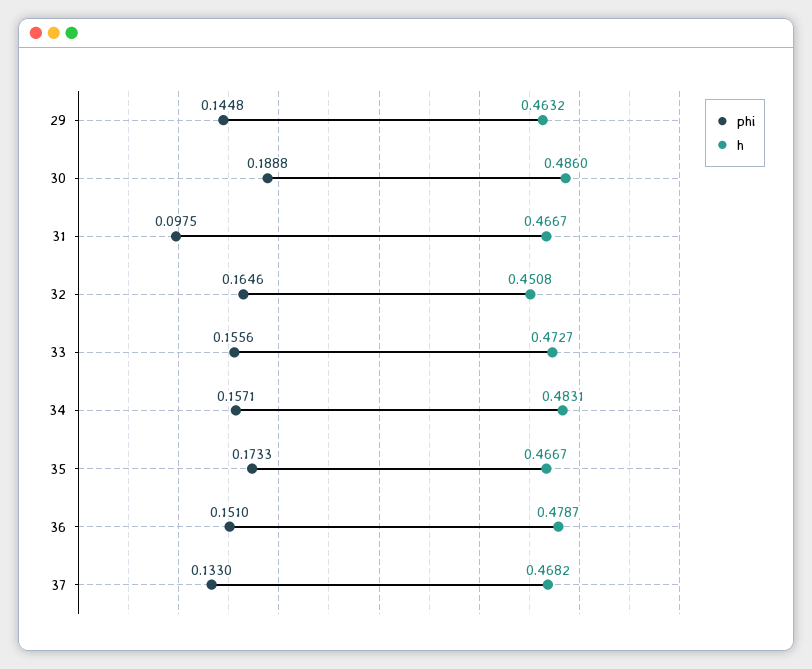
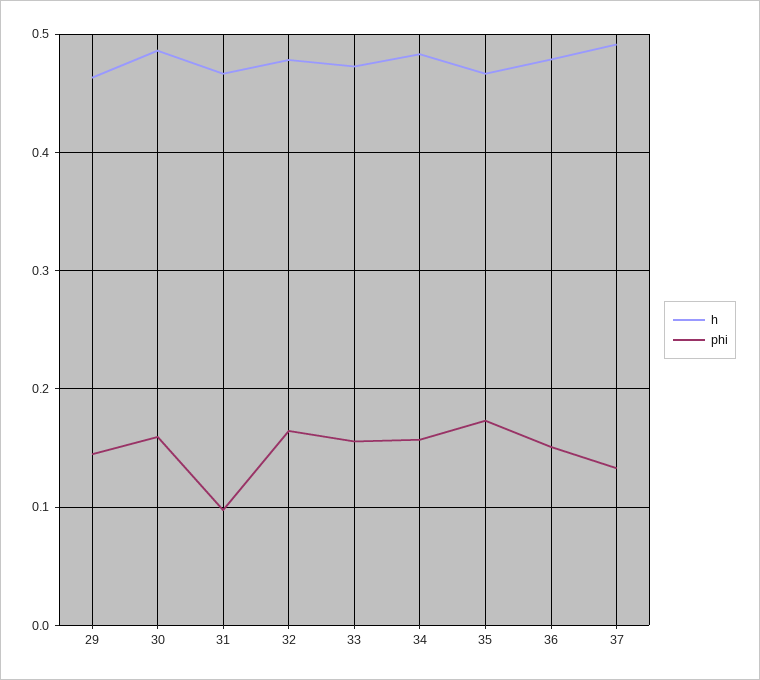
  {
    "phi": {
      "29": 0.1448,
-     "30": 0.1888,
+     "30": 0.16,
      "31": 0.0975,
      "32": 0.1646,
      "33": 0.1556,
      "34": 0.1571,
      "35": 0.1733,
      "36": 0.151,
      "37": 0.133
    },
    "h": {
      "29": 0.4632,
      "30": 0.486,
      "31": 0.4667,
-     "32": 0.4508,
+     "32": 0.48,
      "33": 0.4727,
      "34": 0.4831,
      "35": 0.4667,
      "36": 0.4787,
-     "37": 0.4682
+     "37": 0.49
    }
  }

